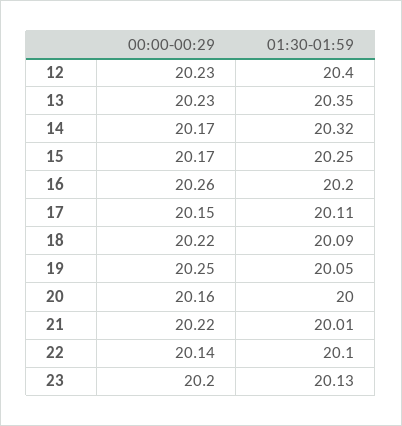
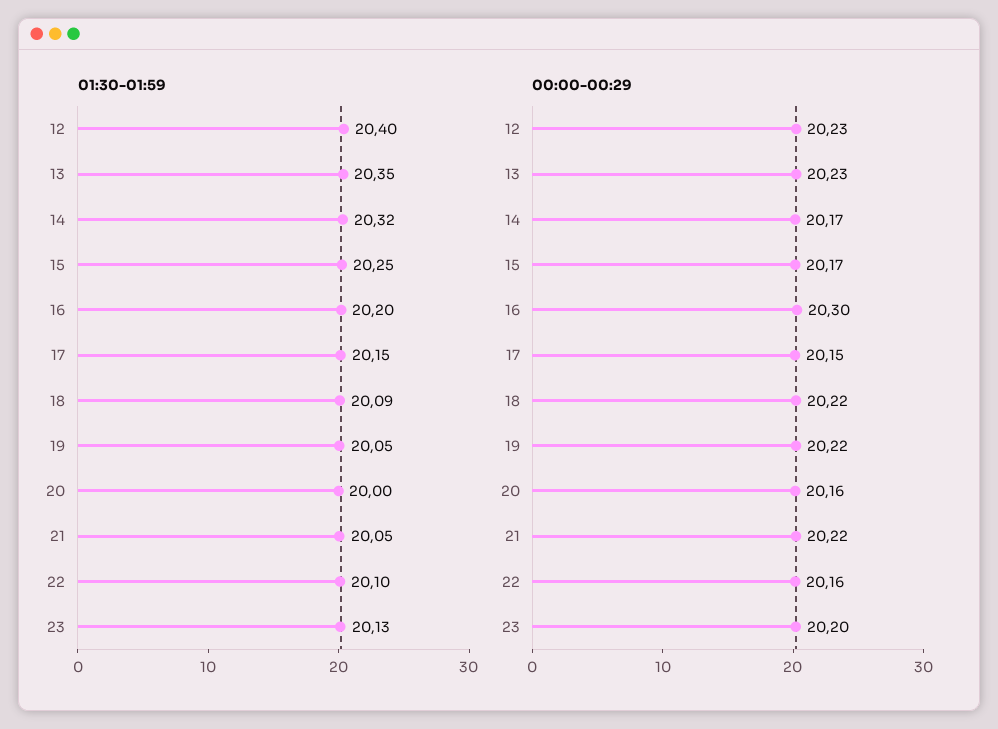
  {
    "00:00-00:29": {
      "12": 20.23,
      "13": 20.23,
      "14": 20.17,
      "15": 20.17,
-     "16": 20.26,
+     "16": 20.3,
      "17": 20.15,
      "18": 20.22,
-     "19": 20.25,
+     "19": 20.22,
      "20": 20.16,
      "21": 20.22,
-     "22": 20.14,
+     "22": 20.16,
      "23": 20.2
    },
    "01:30-01:59": {
      "12": 20.4,
      "13": 20.35,
      "14": 20.32,
      "15": 20.25,
      "16": 20.2,
-     "17": 20.11,
+     "17": 20.15,
      "18": 20.09,
      "19": 20.05,
      "20": 20,
-     "21": 20.01,
+     "21": 20.05,
      "22": 20.1,
      "23": 20.13
    }
  }

